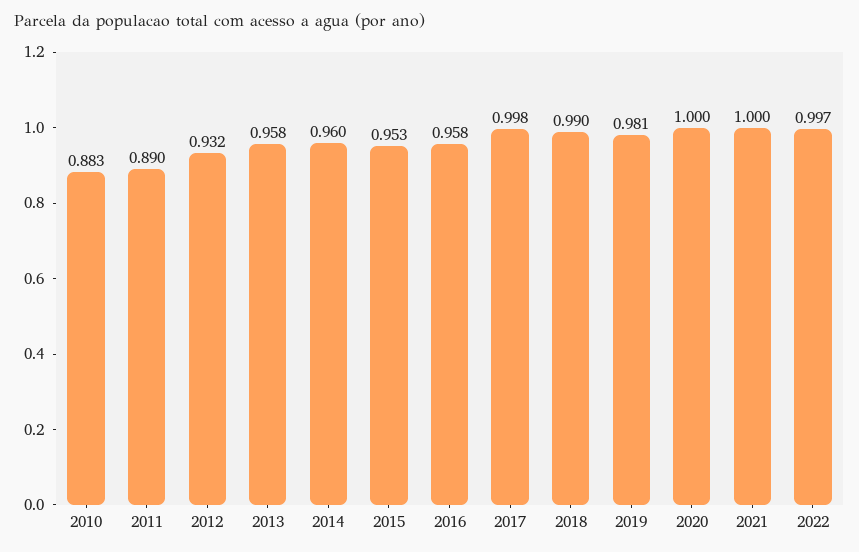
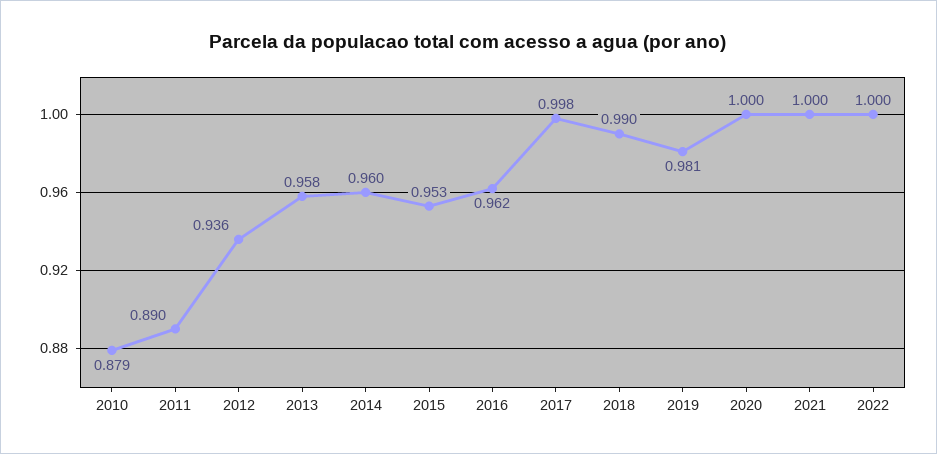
  {
-   "2010": 0.883,
+   "2010": 0.879,
    "2011": 0.89,
-   "2012": 0.932,
+   "2012": 0.936,
    "2013": 0.958,
    "2014": 0.96,
    "2015": 0.953,
-   "2016": 0.958,
+   "2016": 0.962,
    "2017": 0.998,
    "2018": 0.99,
    "2019": 0.981,
    "2020": 1,
    "2021": 1,
-   "2022": 0.997
+   "2022": 1
  }

